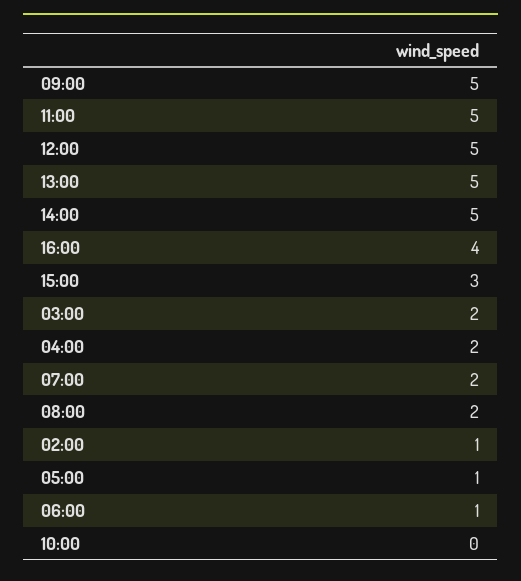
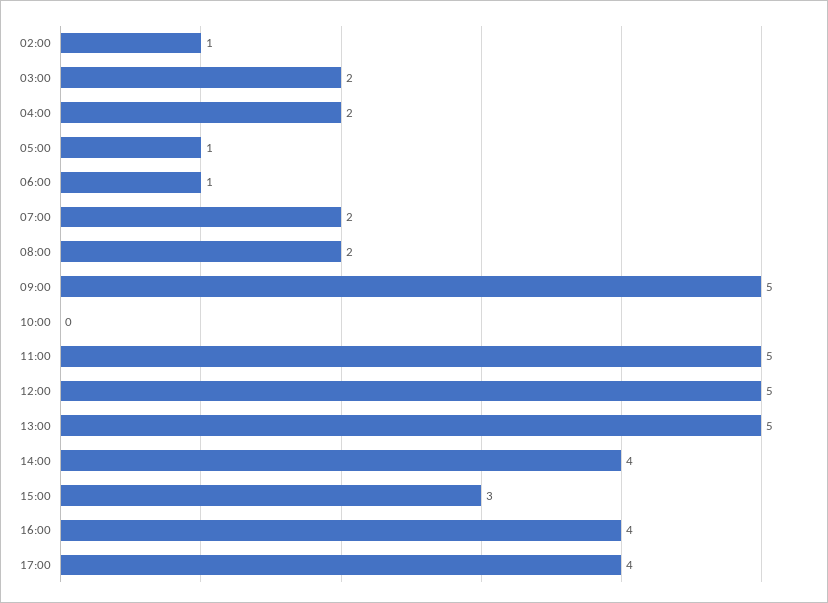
  {
    "09:00": 5,
    "11:00": 5,
    "12:00": 5,
    "13:00": 5,
-   "14:00": 5,
+   "14:00": 4,
    "16:00": 4,
    "15:00": 3,
    "03:00": 2,
    "04:00": 2,
    "07:00": 2,
    "08:00": 2,
    "02:00": 1,
    "05:00": 1,
    "06:00": 1,
-   "10:00": 0
+   "10:00": 0,
+   "17:00": 4
  }

